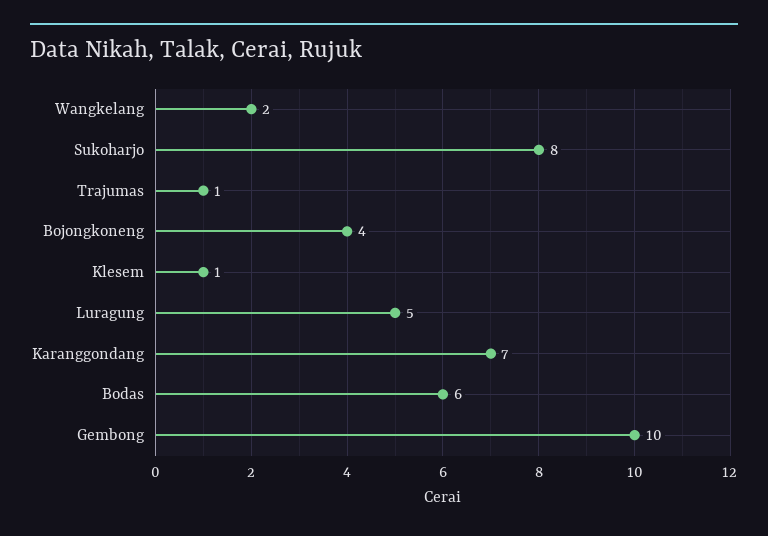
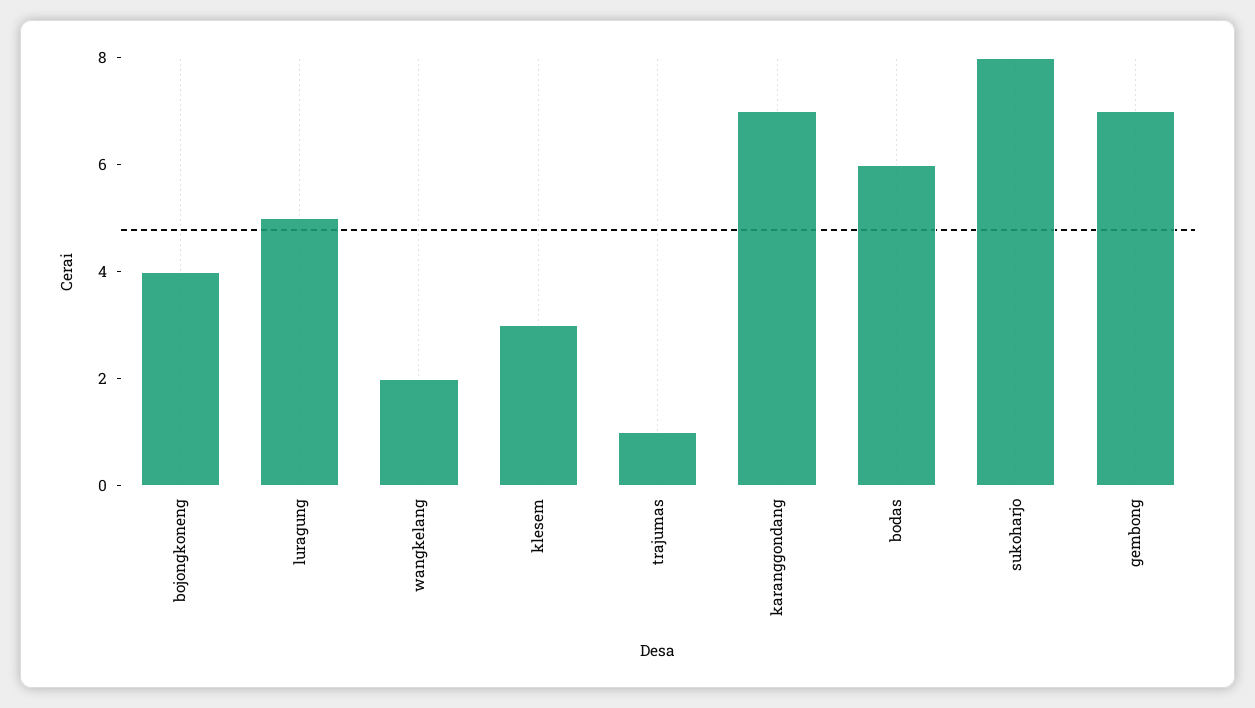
  {
    "Wangkelang": 2,
    "Sukoharjo": 8,
    "Trajumas": 1,
    "Bojongkoneng": 4,
-   "Klesem": 1,
+   "Klesem": 3,
    "Luragung": 5,
    "Karanggondang": 7,
    "Bodas": 6,
-   "Gembong": 10
+   "Gembong": 7
  }

